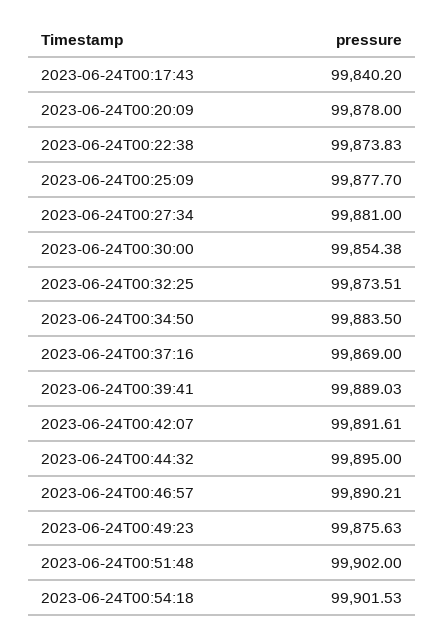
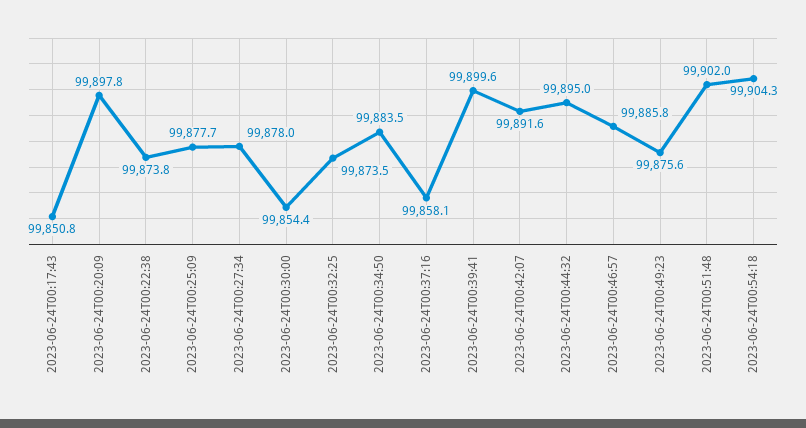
  {
-   "2023-06-24T00:17:43": 99840.2,
+   "2023-06-24T00:17:43": 99850.8,
-   "2023-06-24T00:20:09": 99878,
+   "2023-06-24T00:20:09": 99897.8,
    "2023-06-24T00:22:38": 99873.83,
    "2023-06-24T00:25:09": 99877.7,
-   "2023-06-24T00:27:34": 99881,
+   "2023-06-24T00:27:34": 99878,
    "2023-06-24T00:30:00": 99854.38,
    "2023-06-24T00:32:25": 99873.51,
    "2023-06-24T00:34:50": 99883.5,
-   "2023-06-24T00:37:16": 99869,
+   "2023-06-24T00:37:16": 99858.1,
-   "2023-06-24T00:39:41": 99889.03,
+   "2023-06-24T00:39:41": 99899.6,
    "2023-06-24T00:42:07": 99891.61,
    "2023-06-24T00:44:32": 99895,
-   "2023-06-24T00:46:57": 99890.21,
+   "2023-06-24T00:46:57": 99885.8,
    "2023-06-24T00:49:23": 99875.63,
    "2023-06-24T00:51:48": 99902,
-   "2023-06-24T00:54:18": 99901.53
+   "2023-06-24T00:54:18": 99904.3
  }

